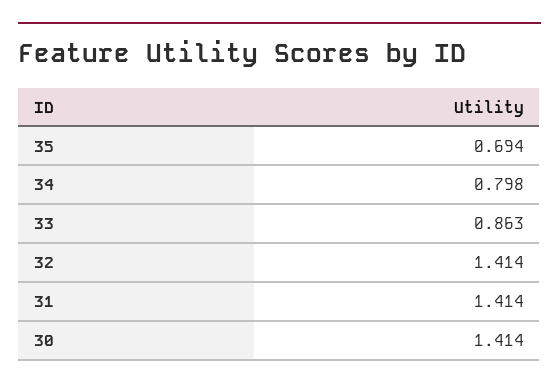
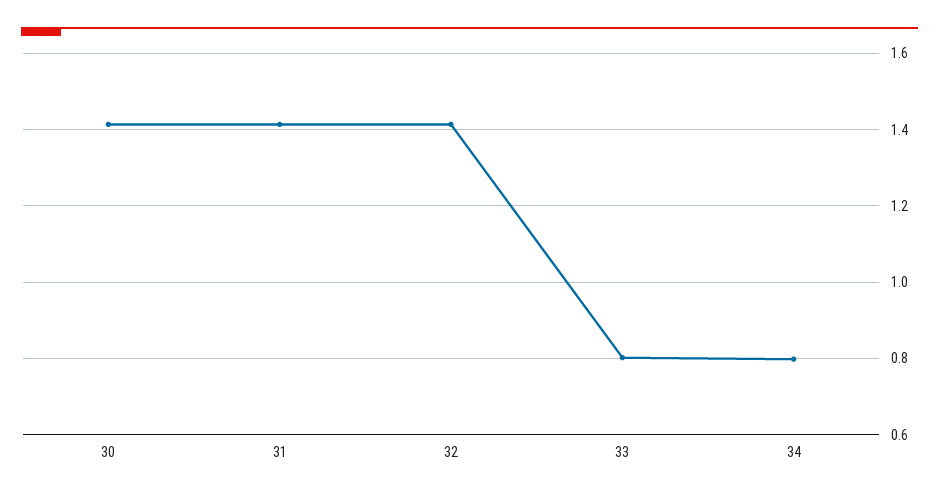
  {
-   "35": 0.694,
    "34": 0.798,
-   "33": 0.863,
+   "33": 0.8,
    "32": 1.414,
    "31": 1.414,
    "30": 1.414
  }

